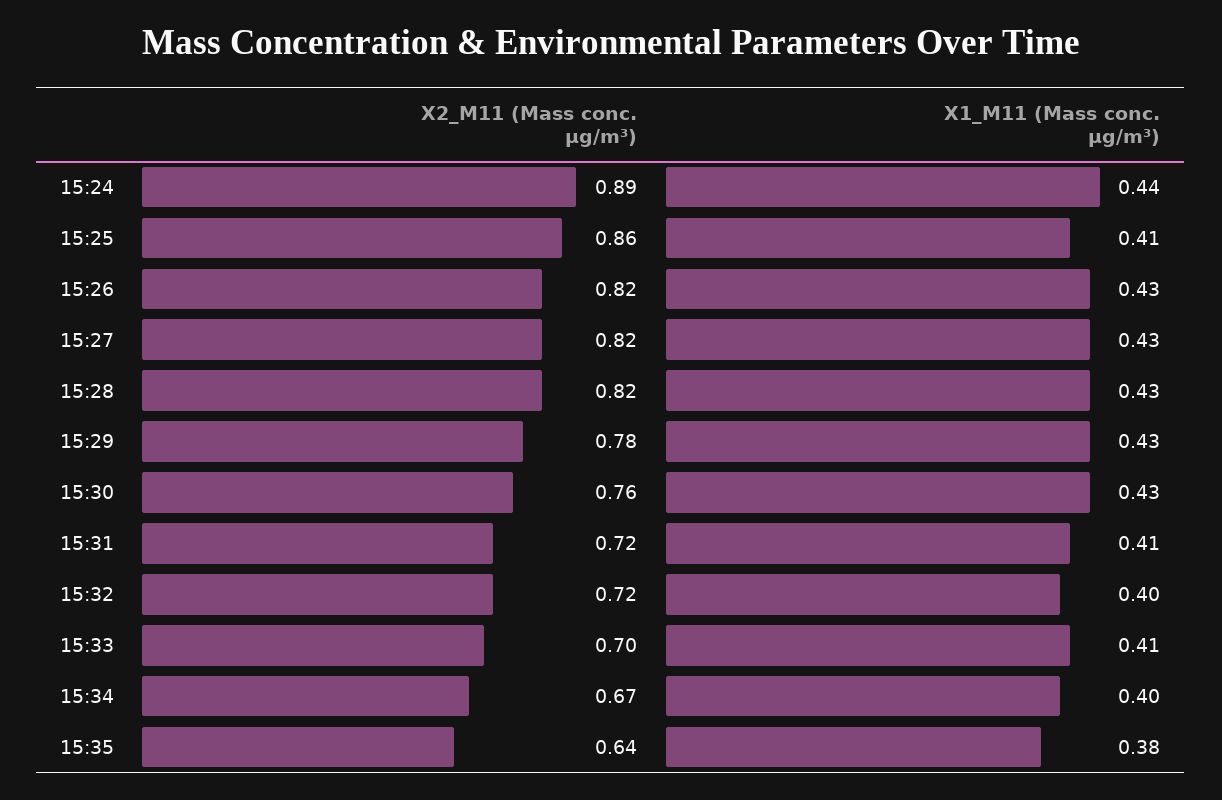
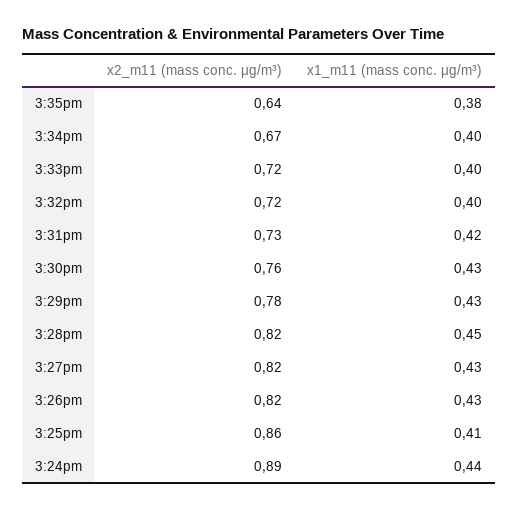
  {
    "X2_M11 (Mass conc. μg/m³)": {
      "15:24": 0.89,
      "15:25": 0.86,
      "15:26": 0.82,
      "15:27": 0.82,
      "15:28": 0.82,
      "15:29": 0.78,
      "15:30": 0.76,
-     "15:31": 0.72,
+     "15:31": 0.73,
      "15:32": 0.72,
-     "15:33": 0.7,
+     "15:33": 0.72,
      "15:34": 0.67,
      "15:35": 0.64
    },
    "X1_M11 (Mass conc. μg/m³)": {
      "15:24": 0.44,
      "15:25": 0.41,
      "15:26": 0.43,
      "15:27": 0.43,
-     "15:28": 0.43,
+     "15:28": 0.45,
      "15:29": 0.43,
      "15:30": 0.43,
-     "15:31": 0.41,
+     "15:31": 0.42,
      "15:32": 0.4,
-     "15:33": 0.41,
+     "15:33": 0.4,
      "15:34": 0.4,
      "15:35": 0.38
    }
  }

